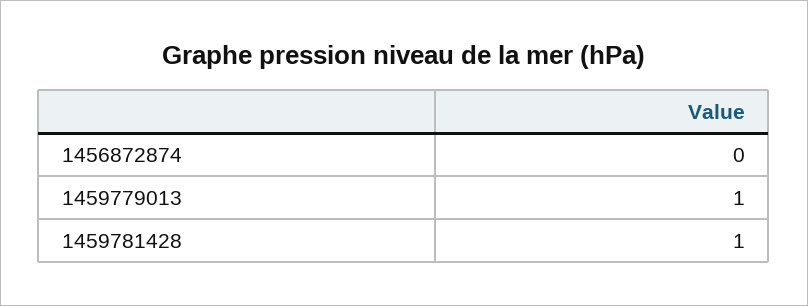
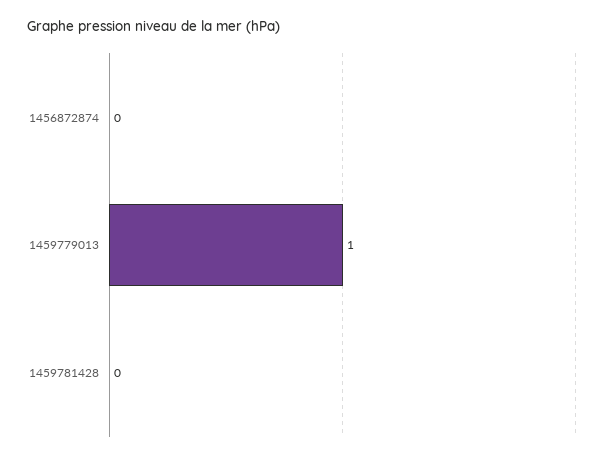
  {
    "1456872874": 0,
    "1459779013": 1,
-   "1459781428": 1
+   "1459781428": 0
  }

